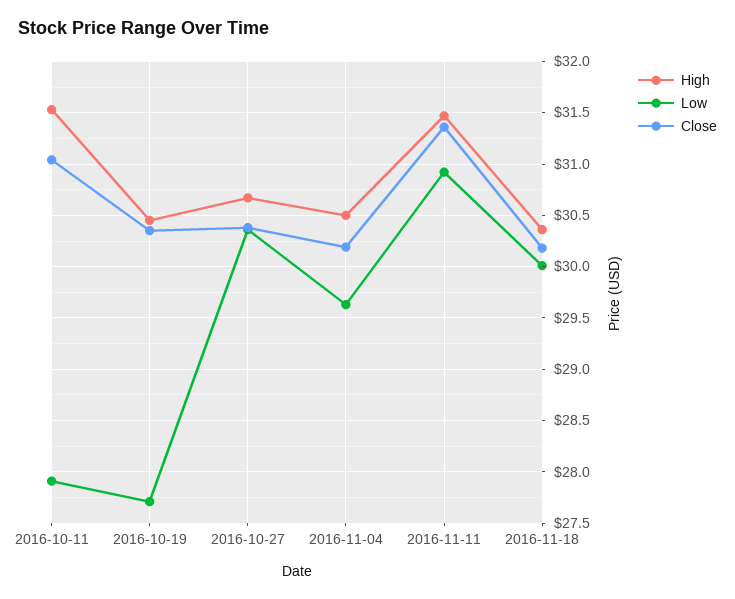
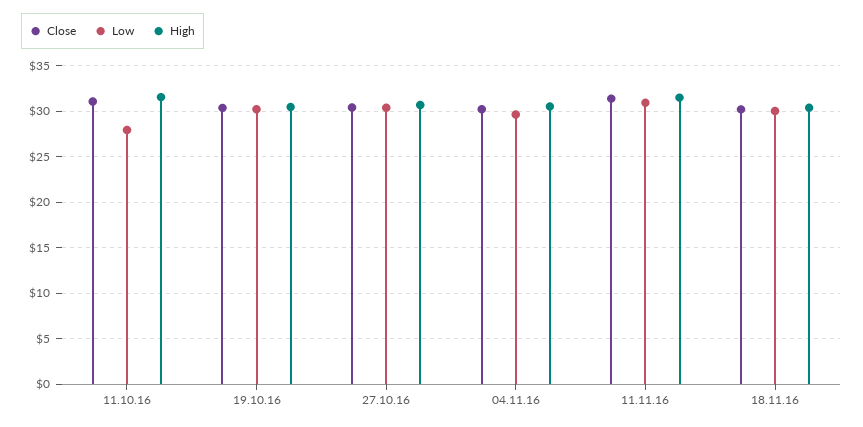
  {
    "High": {
      "2016-10-11": 31.5,
      "2016-10-19": 30.5,
      "2016-10-27": 30.7,
      "2016-11-04": 30.5,
      "2016-11-11": 31.5,
      "2016-11-18": 30.4
    },
    "Low": {
      "2016-10-11": 27.9,
-     "2016-10-19": 27.7,
+     "2016-10-19": 30,
      "2016-10-27": 30.4,
      "2016-11-04": 29.6,
      "2016-11-11": 30.9,
      "2016-11-18": 30
    },
    "Close": {
      "2016-10-11": 31,
      "2016-10-19": 30.4,
      "2016-10-27": 30.4,
      "2016-11-04": 30.2,
      "2016-11-11": 31.4,
      "2016-11-18": 30.2
    }
  }

